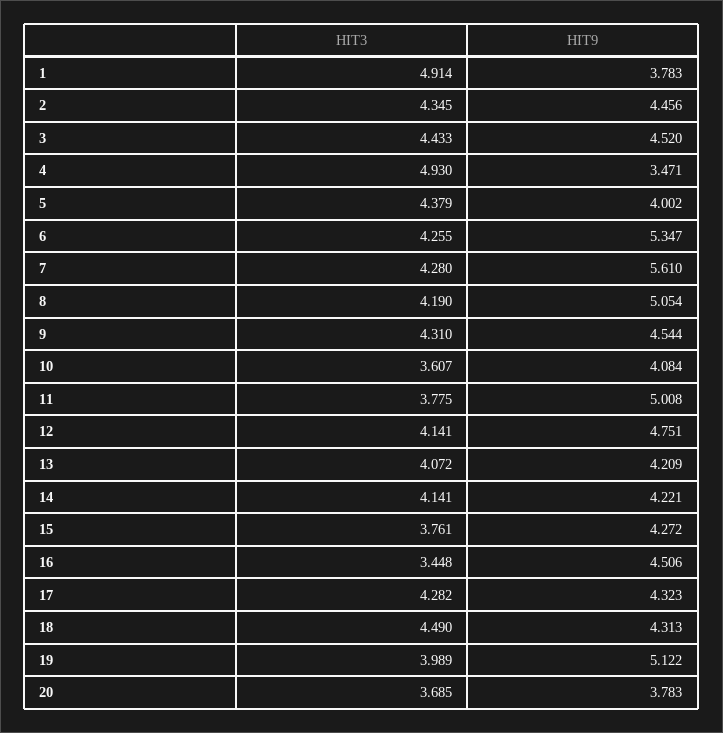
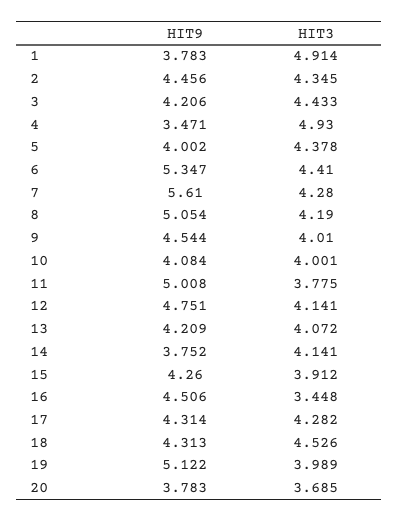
  {
    "HIT3": {
      "1": 4.914,
      "2": 4.345,
      "3": 4.433,
      "4": 4.93,
-     "5": 4.379,
+     "5": 4.378,
-     "6": 4.255,
+     "6": 4.41,
      "7": 4.28,
      "8": 4.19,
-     "9": 4.31,
+     "9": 4.01,
-     "10": 3.607,
+     "10": 4.001,
      "11": 3.775,
      "12": 4.141,
      "13": 4.072,
      "14": 4.141,
-     "15": 3.761,
+     "15": 3.912,
      "16": 3.448,
      "17": 4.282,
-     "18": 4.49,
+     "18": 4.526,
      "19": 3.989,
      "20": 3.685
    },
    "HIT9": {
      "1": 3.783,
      "2": 4.456,
-     "3": 4.52,
+     "3": 4.206,
      "4": 3.471,
      "5": 4.002,
      "6": 5.347,
      "7": 5.61,
      "8": 5.054,
      "9": 4.544,
      "10": 4.084,
      "11": 5.008,
      "12": 4.751,
      "13": 4.209,
-     "14": 4.221,
+     "14": 3.752,
-     "15": 4.272,
+     "15": 4.26,
      "16": 4.506,
-     "17": 4.323,
+     "17": 4.314,
      "18": 4.313,
      "19": 5.122,
      "20": 3.783
    }
  }

